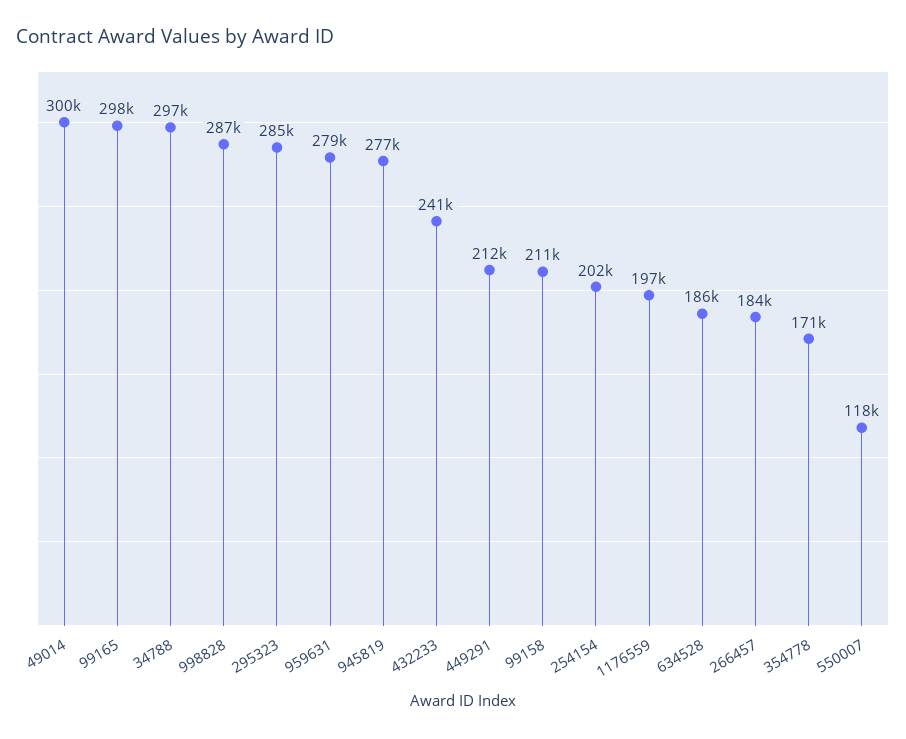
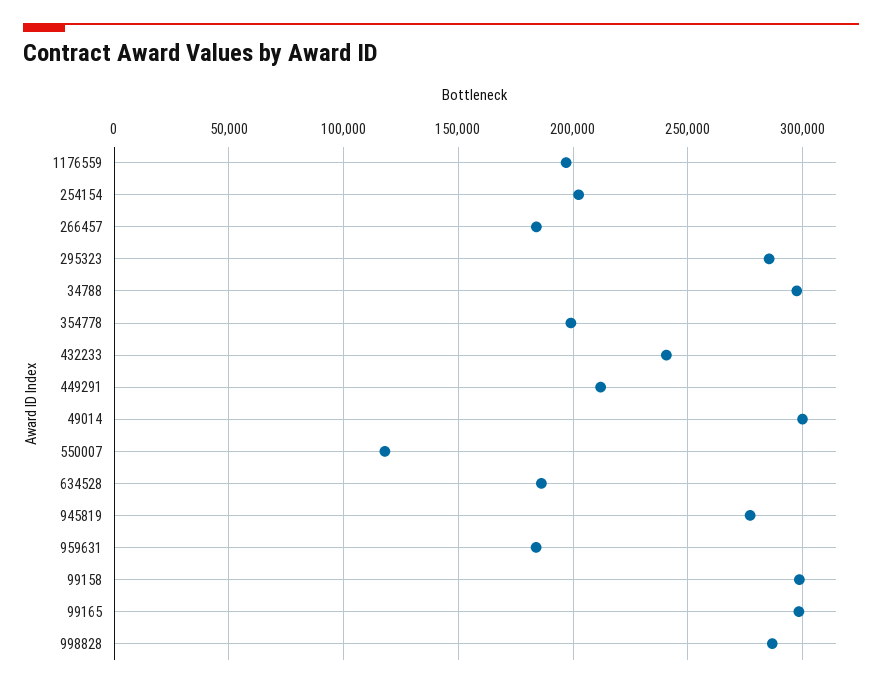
  {
    "49014": 300000,
    "99165": 298000,
    "34788": 297000,
    "998828": 287000,
    "295323": 285000,
-   "959631": 279000,
+   "959631": 185000,
    "945819": 277000,
    "432233": 241000,
    "449291": 212000,
-   "99158": 211000,
+   "99158": 300000,
    "254154": 202000,
    "1176559": 197000,
    "634528": 186000,
    "266457": 184000,
-   "354778": 171000,
+   "354778": 200000,
    "550007": 118000
  }

